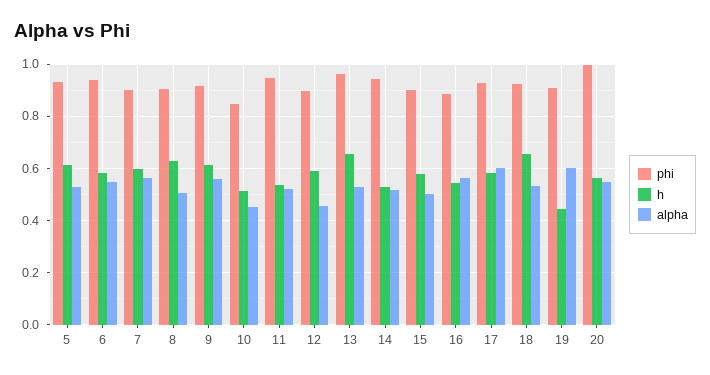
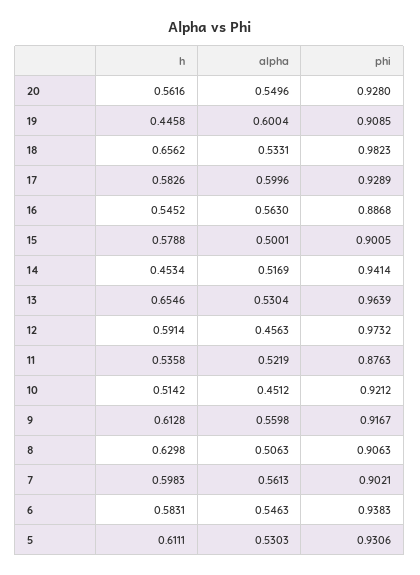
  {
    "phi": {
      "5": 0.9306,
      "6": 0.9383,
      "7": 0.9021,
      "8": 0.9063,
      "9": 0.9167,
-     "10": 0.85,
+     "10": 0.9212,
-     "11": 0.95,
+     "11": 0.8763,
-     "12": 0.9,
+     "12": 0.9732,
      "13": 0.9639,
      "14": 0.9414,
      "15": 0.9005,
      "16": 0.8868,
      "17": 0.9289,
-     "18": 0.925,
+     "18": 0.9823,
      "19": 0.9085,
-     "20": 1
+     "20": 0.928
    },
    "h": {
      "5": 0.6111,
      "6": 0.5831,
      "7": 0.5983,
      "8": 0.6298,
      "9": 0.6128,
      "10": 0.5142,
      "11": 0.5358,
      "12": 0.5914,
      "13": 0.6546,
-     "14": 0.525,
+     "14": 0.4534,
      "15": 0.5788,
      "16": 0.5452,
      "17": 0.5826,
      "18": 0.6562,
      "19": 0.4458,
      "20": 0.5616
    },
    "alpha": {
      "5": 0.5303,
      "6": 0.5463,
      "7": 0.5613,
      "8": 0.5063,
      "9": 0.5598,
      "10": 0.4512,
      "11": 0.5219,
      "12": 0.4563,
      "13": 0.5304,
      "14": 0.5169,
      "15": 0.5001,
      "16": 0.563,
      "17": 0.5996,
      "18": 0.5331,
      "19": 0.6004,
      "20": 0.5496
    }
  }

